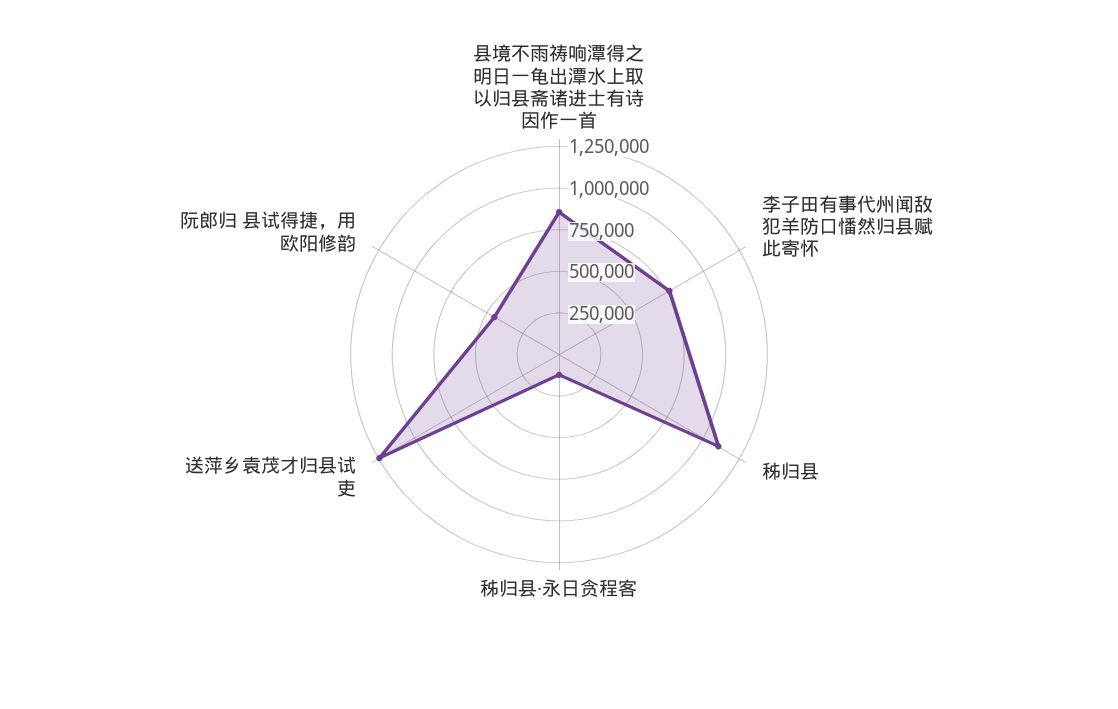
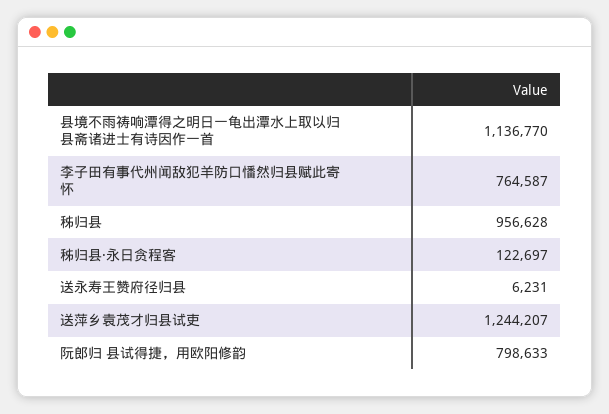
  {
-   "县境不雨祷响潭得之明日一龟出潭水上取以归县斋诸进士有诗因作一首": 850000,
+   "县境不雨祷响潭得之明日一龟出潭水上取以归县斋诸进士有诗因作一首": 1136770,
    "李子田有事代州闻敌犯羊防口憣然归县赋此寄怀": 764587,
-   "秭归县": 1100000,
+   "秭归县": 956628,
    "秭归县·永日贪程客": 122697,
    "送萍乡袁茂才归县试吏": 1244207,
-   "阮郎归 县试得捷，用欧阳修韵": 450000
+   "阮郎归 县试得捷，用欧阳修韵": 798633,
+   "送永寿王赞府径归县": 6231
  }

